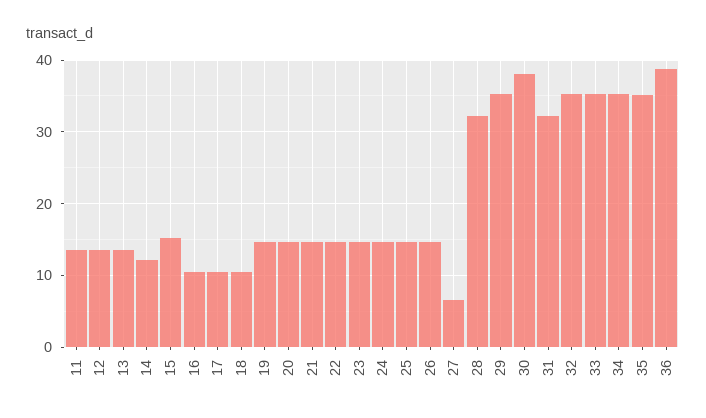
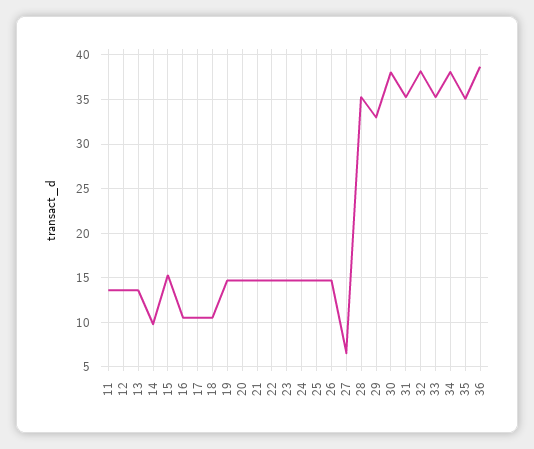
  {
    "11": 14,
    "12": 14,
    "13": 14,
-   "14": 12,
+   "14": 10,
    "15": 15,
    "16": 11,
    "17": 11,
    "18": 11,
    "19": 15,
    "20": 15,
    "21": 15,
    "22": 15,
    "23": 15,
    "24": 15,
    "25": 15,
    "26": 15,
    "27": 6,
-   "28": 32,
+   "28": 35,
-   "29": 35,
+   "29": 33,
    "30": 38,
-   "31": 32,
+   "31": 35,
-   "32": 35,
+   "32": 38,
    "33": 35,
-   "34": 35,
+   "34": 38,
    "35": 35,
    "36": 39
  }

